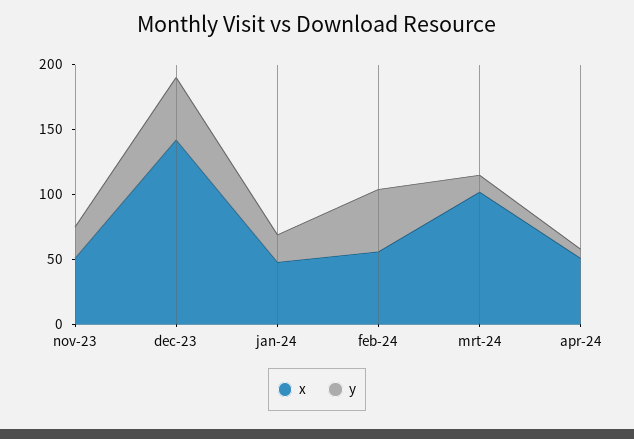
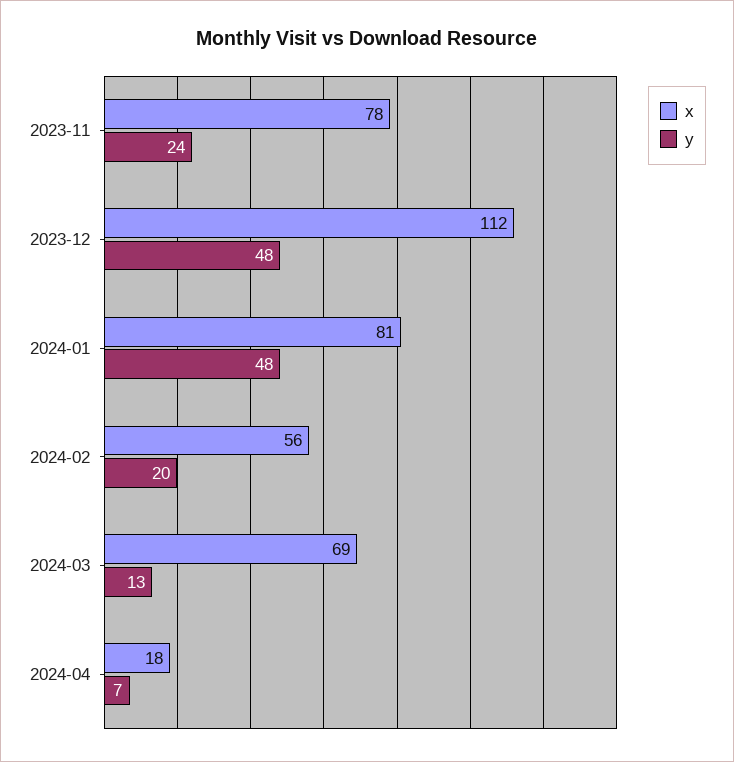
  {
    "x": {
-     "nov-23": 50,
+     "nov-23": 78,
-     "dec-23": 140,
+     "dec-23": 112,
-     "jan-24": 50,
+     "jan-24": 81,
      "feb-24": 56,
-     "mrt-24": 100,
+     "mrt-24": 69,
-     "apr-24": 50
+     "apr-24": 18
    },
    "y": {
      "nov-23": 24,
      "dec-23": 48,
-     "jan-24": 20,
+     "jan-24": 48,
-     "feb-24": 50,
+     "feb-24": 20,
      "mrt-24": 13,
      "apr-24": 7
    }
  }

